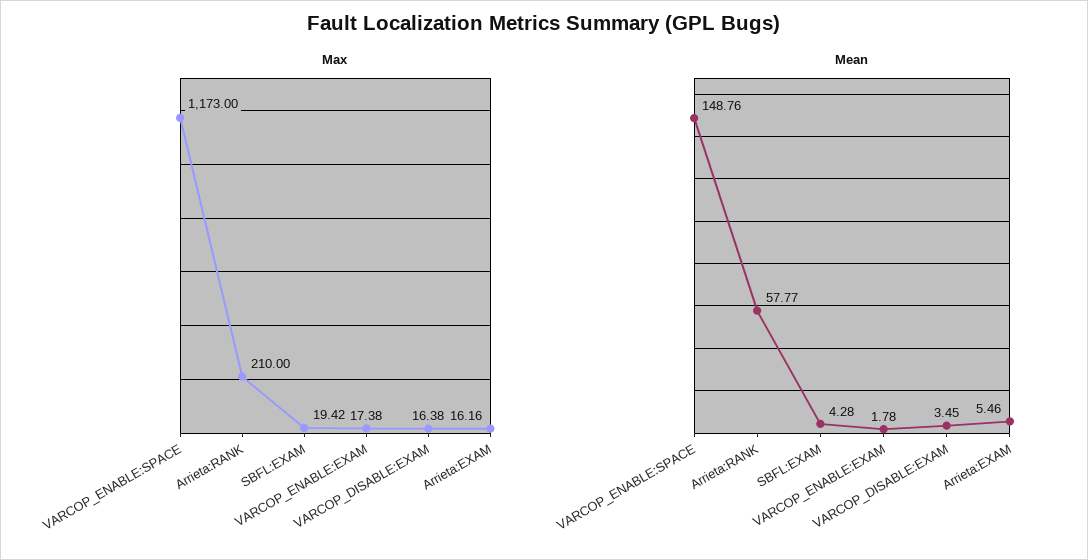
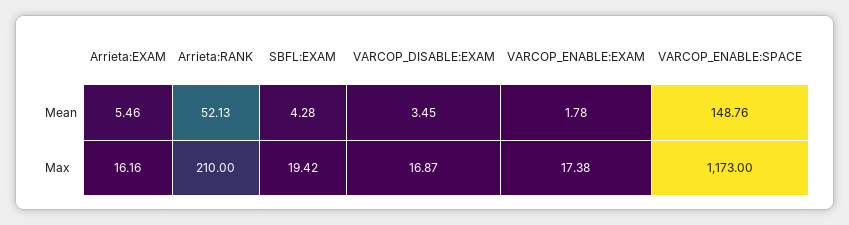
  {
    "Max": {
      "VARCOP_ENABLE:SPACE": 1173,
      "Arrieta:RANK": 210,
      "SBFL:EXAM": 19.42,
      "VARCOP_ENABLE:EXAM": 17.38,
-     "VARCOP_DISABLE:EXAM": 16.38,
+     "VARCOP_DISABLE:EXAM": 16.87,
      "Arrieta:EXAM": 16.16
    },
    "Mean": {
      "VARCOP_ENABLE:SPACE": 148.76,
-     "Arrieta:RANK": 57.77,
+     "Arrieta:RANK": 52.13,
      "SBFL:EXAM": 4.28,
      "VARCOP_ENABLE:EXAM": 1.78,
      "VARCOP_DISABLE:EXAM": 3.45,
      "Arrieta:EXAM": 5.46
    }
  }

